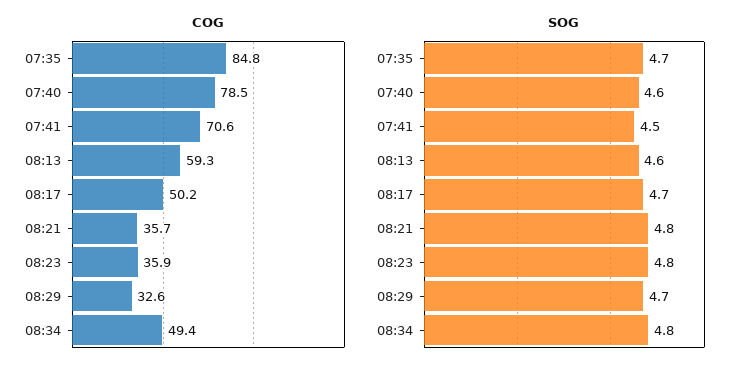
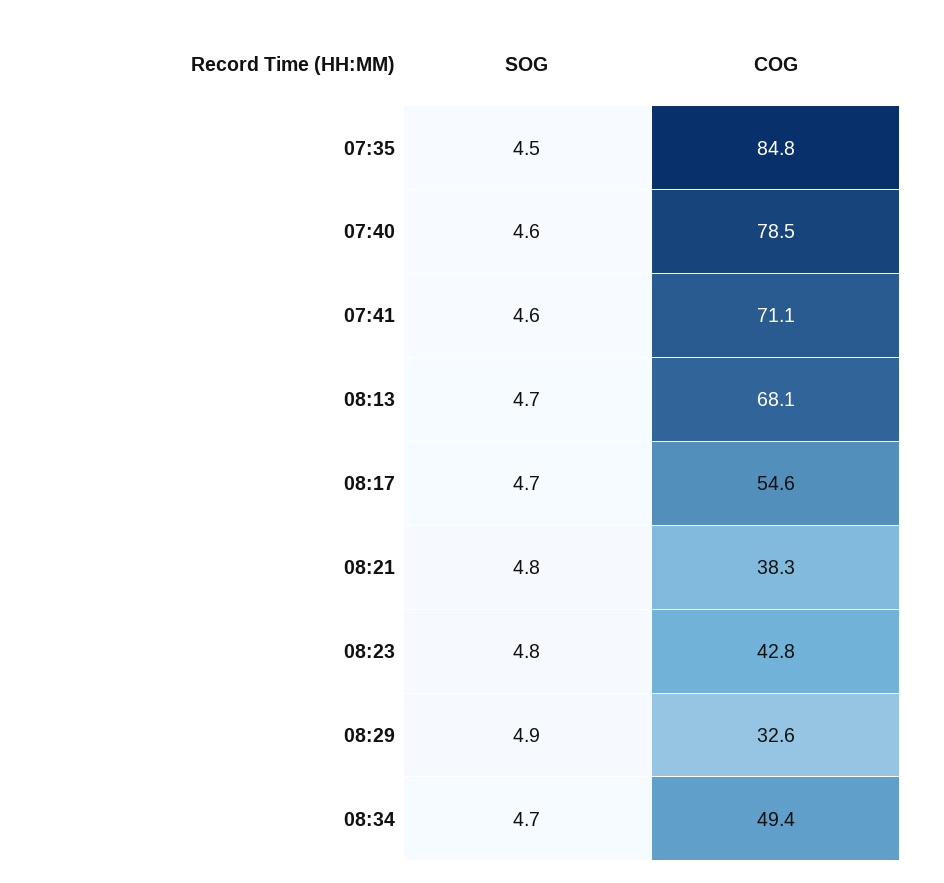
  {
    "COG": {
      "07:35": 84.8,
      "07:40": 78.5,
-     "07:41": 70.6,
+     "07:41": 71.1,
-     "08:13": 59.3,
+     "08:13": 68.1,
-     "08:17": 50.2,
+     "08:17": 54.6,
-     "08:21": 35.7,
+     "08:21": 38.3,
-     "08:23": 35.9,
+     "08:23": 42.8,
      "08:29": 32.6,
      "08:34": 49.4
    },
    "SOG": {
-     "07:35": 4.7,
+     "07:35": 4.5,
      "07:40": 4.6,
-     "07:41": 4.5,
+     "07:41": 4.6,
-     "08:13": 4.6,
+     "08:13": 4.7,
      "08:17": 4.7,
      "08:21": 4.8,
      "08:23": 4.8,
-     "08:29": 4.7,
+     "08:29": 4.9,
-     "08:34": 4.8
+     "08:34": 4.7
    }
  }

